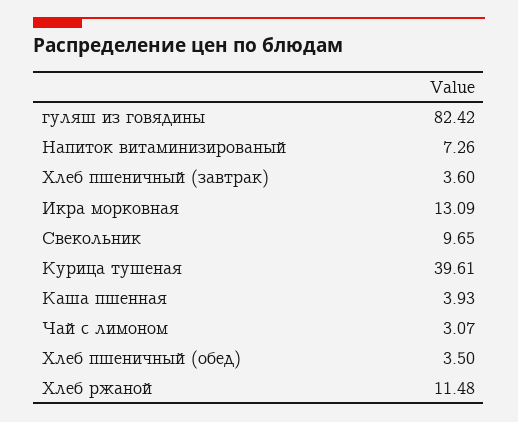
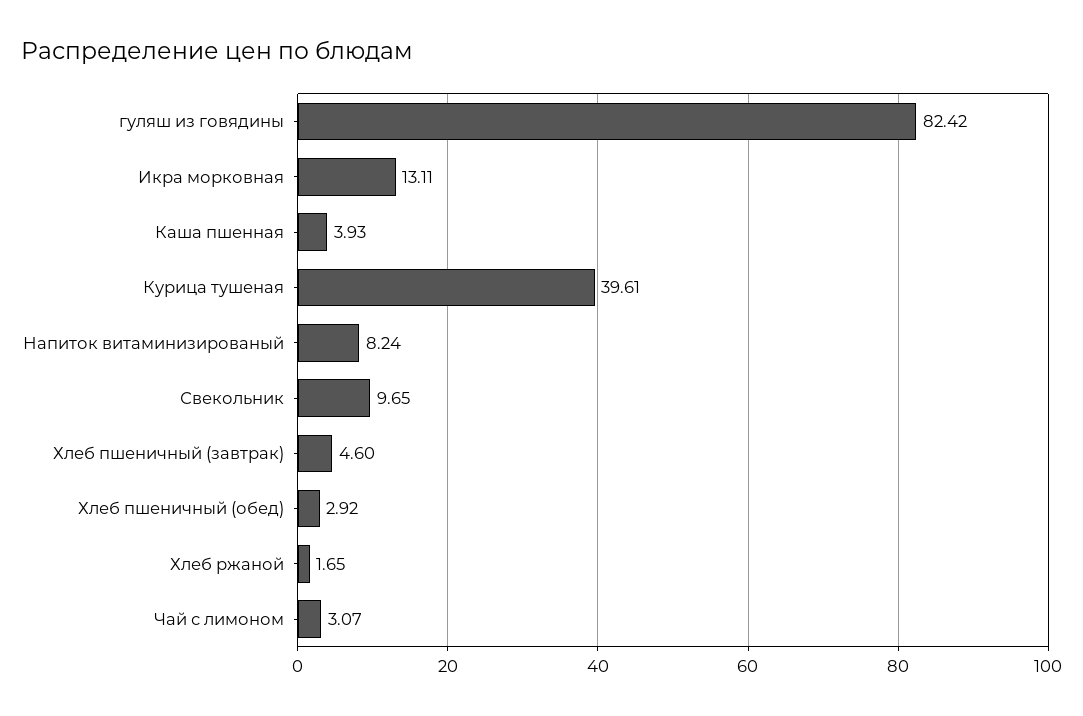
  {
    "гуляш из говядины": 82.42,
-   "Напиток витаминизированый": 7.26,
+   "Напиток витаминизированый": 8.24,
-   "Хлеб пшеничный (завтрак)": 3.6,
+   "Хлеб пшеничный (завтрак)": 4.6,
-   "Икра морковная": 13.09,
+   "Икра морковная": 13.11,
    "Свекольник": 9.65,
    "Курица тушеная": 39.61,
    "Каша пшенная": 3.93,
    "Чай с лимоном": 3.07,
-   "Хлеб пшеничный (обед)": 3.5,
+   "Хлеб пшеничный (обед)": 2.92,
-   "Хлеб ржаной": 11.48
+   "Хлеб ржаной": 1.65
  }

